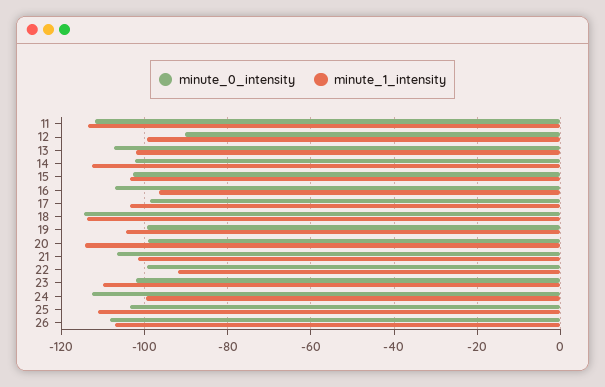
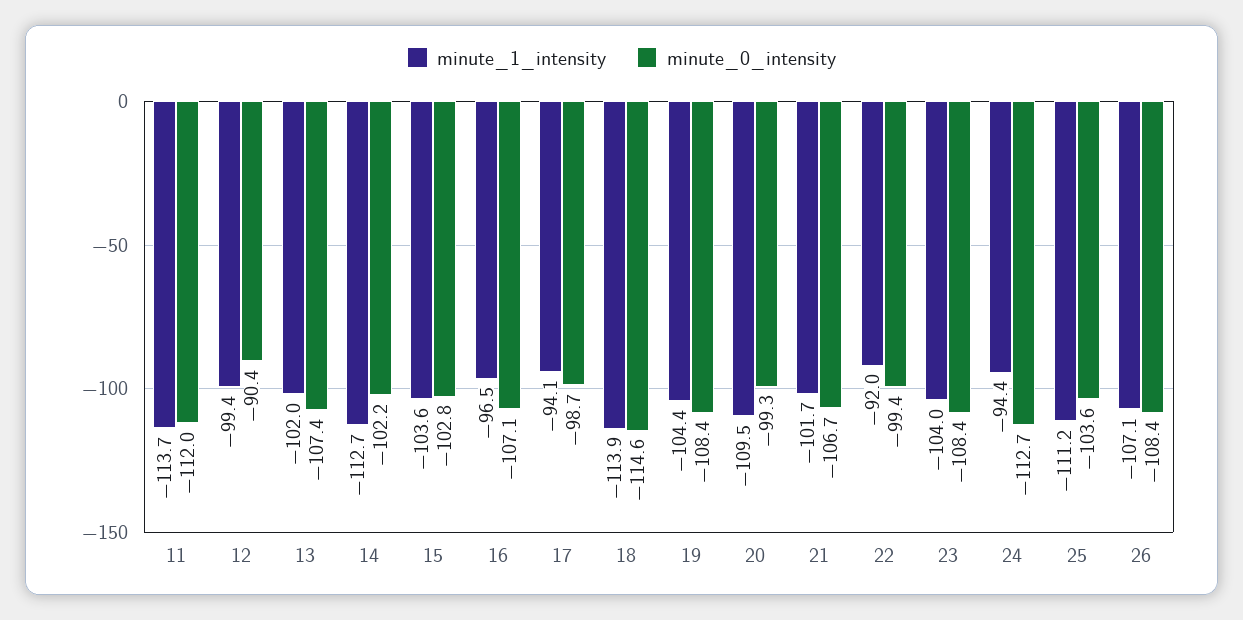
  {
    "minute_0_intensity": {
      "11": -112,
      "12": -90.4,
      "13": -107.4,
      "14": -102.2,
      "15": -102.8,
      "16": -107.1,
      "17": -98.7,
      "18": -114.6,
-     "19": -100,
+     "19": -108.4,
      "20": -99.3,
      "21": -106.7,
      "22": -99.4,
-     "23": -102,
+     "23": -108.4,
      "24": -112.7,
      "25": -103.6,
      "26": -108.4
    },
    "minute_1_intensity": {
      "11": -113.7,
      "12": -99.4,
      "13": -102,
      "14": -112.7,
      "15": -103.6,
      "16": -96.5,
-     "17": -104,
+     "17": -94.1,
      "18": -113.9,
      "19": -104.4,
-     "20": -114,
+     "20": -109.5,
      "21": -101.7,
      "22": -92,
-     "23": -110,
+     "23": -104,
-     "24": -100,
+     "24": -94.4,
      "25": -111.2,
      "26": -107.1
    }
  }

